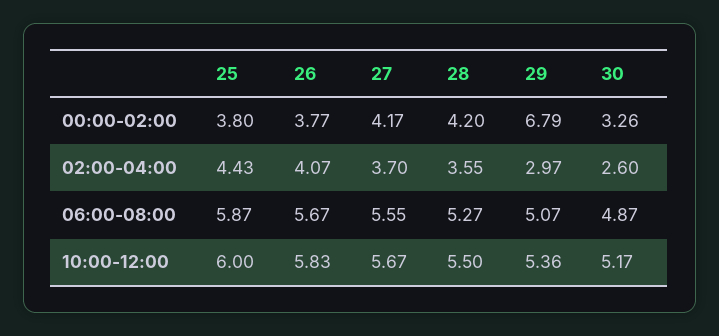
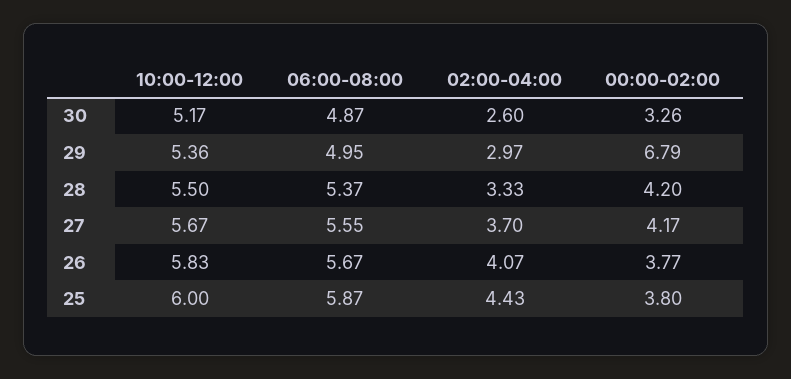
  {
    "25": {
      "00:00-02:00": 3.8,
      "02:00-04:00": 4.43,
      "06:00-08:00": 5.87,
      "10:00-12:00": 6
    },
    "26": {
      "00:00-02:00": 3.77,
      "02:00-04:00": 4.07,
      "06:00-08:00": 5.67,
      "10:00-12:00": 5.83
    },
    "27": {
      "00:00-02:00": 4.17,
      "02:00-04:00": 3.7,
      "06:00-08:00": 5.55,
      "10:00-12:00": 5.67
    },
    "28": {
      "00:00-02:00": 4.2,
-     "02:00-04:00": 3.55,
+     "02:00-04:00": 3.33,
-     "06:00-08:00": 5.27,
+     "06:00-08:00": 5.37,
      "10:00-12:00": 5.5
    },
    "29": {
      "00:00-02:00": 6.79,
      "02:00-04:00": 2.97,
-     "06:00-08:00": 5.07,
+     "06:00-08:00": 4.95,
      "10:00-12:00": 5.36
    },
    "30": {
      "00:00-02:00": 3.26,
      "02:00-04:00": 2.6,
      "06:00-08:00": 4.87,
      "10:00-12:00": 5.17
    }
  }

